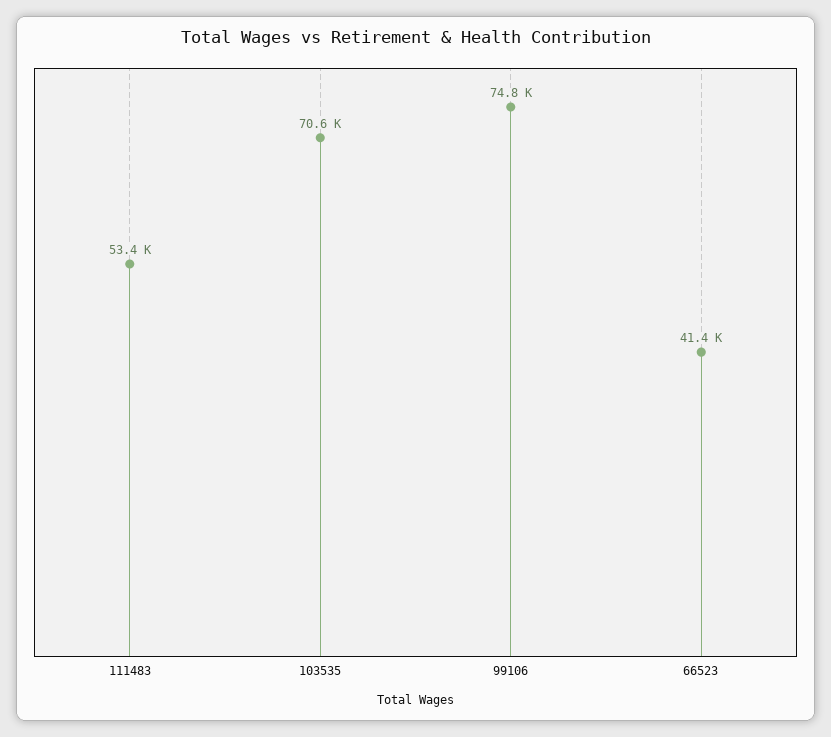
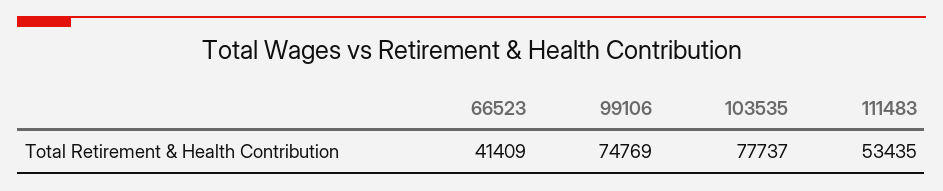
  {
    "111483": 53435,
-   "103535": 70600,
+   "103535": 77737,
    "99106": 74769,
    "66523": 41409
  }

